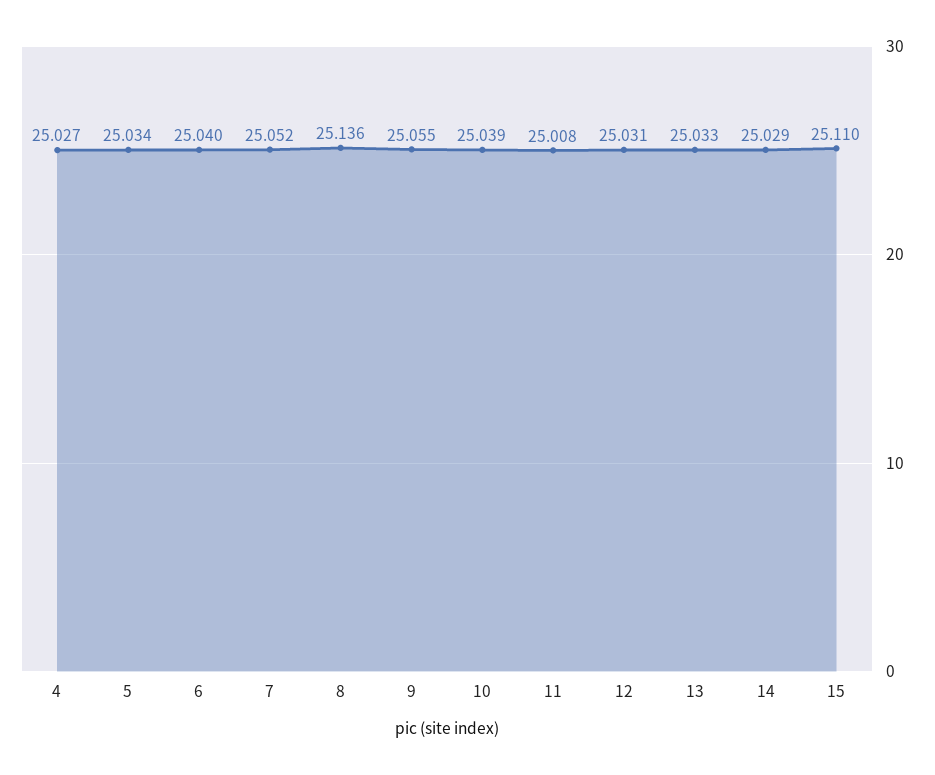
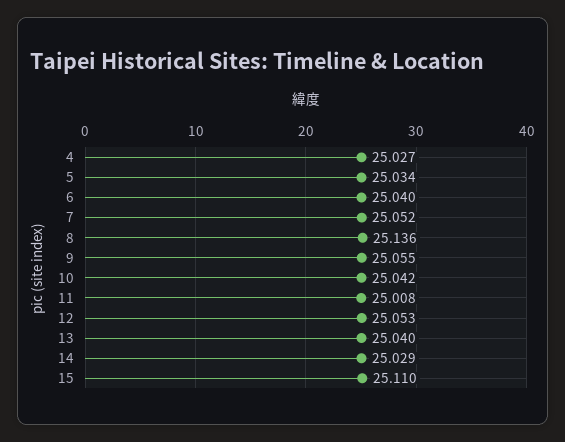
  {
    "4": 25.027,
    "5": 25.034,
    "6": 25.04,
    "7": 25.052,
    "8": 25.136,
    "9": 25.055,
-   "10": 25.039,
+   "10": 25.042,
    "11": 25.008,
-   "12": 25.031,
+   "12": 25.053,
-   "13": 25.033,
+   "13": 25.04,
    "14": 25.029,
    "15": 25.11
  }

